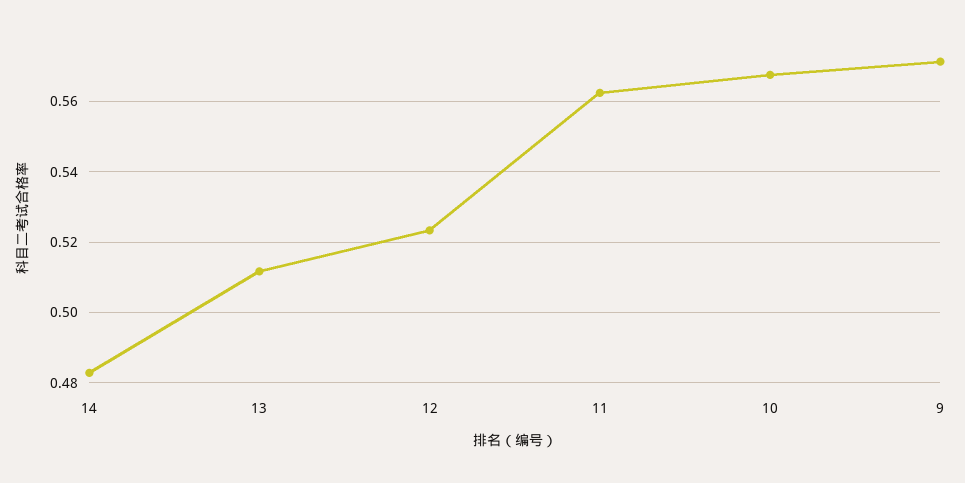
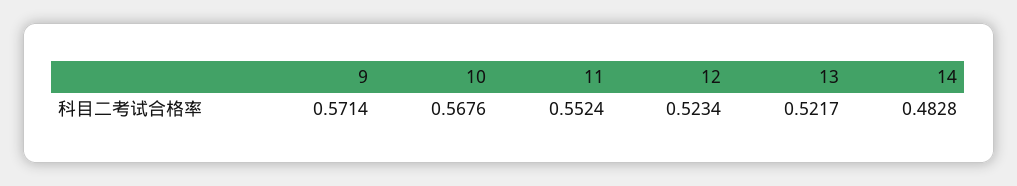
  {
    "14": 0.4828,
-   "13": 0.512,
+   "13": 0.5217,
    "12": 0.5234,
-   "11": 0.562,
+   "11": 0.5524,
    "10": 0.5676,
    "9": 0.5714
  }

